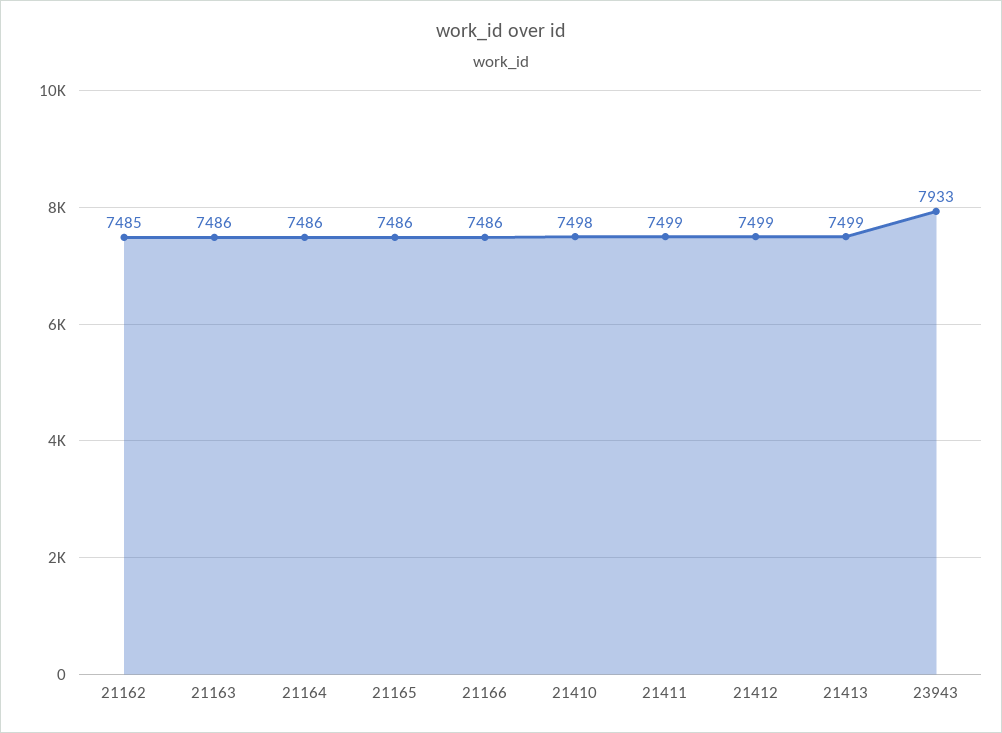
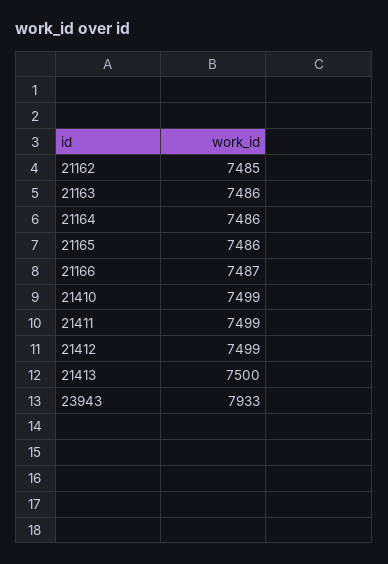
  {
    "21162": 7485,
    "21163": 7486,
    "21164": 7486,
    "21165": 7486,
-   "21166": 7486,
+   "21166": 7487,
-   "21410": 7498,
+   "21410": 7499,
    "21411": 7499,
    "21412": 7499,
-   "21413": 7499,
+   "21413": 7500,
    "23943": 7933
  }

